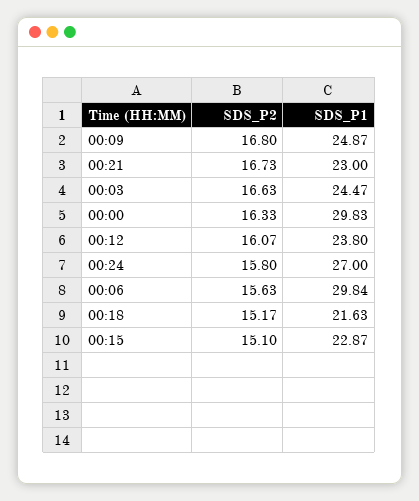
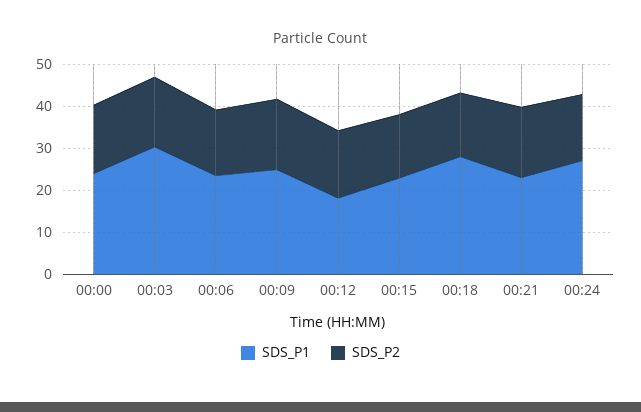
  {
    "SDS_P2": {
      "00:09": 16.8,
      "00:21": 16.73,
      "00:03": 16.63,
      "00:00": 16.33,
      "00:12": 16.07,
      "00:24": 15.8,
      "00:06": 15.63,
      "00:18": 15.17,
      "00:15": 15.1
    },
    "SDS_P1": {
      "00:09": 24.87,
      "00:21": 23,
-     "00:03": 24.47,
+     "00:03": 30,
-     "00:00": 29.83,
+     "00:00": 24,
-     "00:12": 23.8,
+     "00:12": 18,
      "00:24": 27,
-     "00:06": 29.84,
+     "00:06": 24,
-     "00:18": 21.63,
+     "00:18": 28,
      "00:15": 22.87
    }
  }

